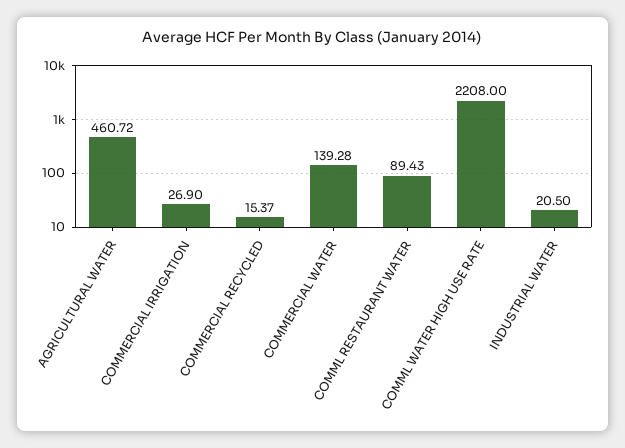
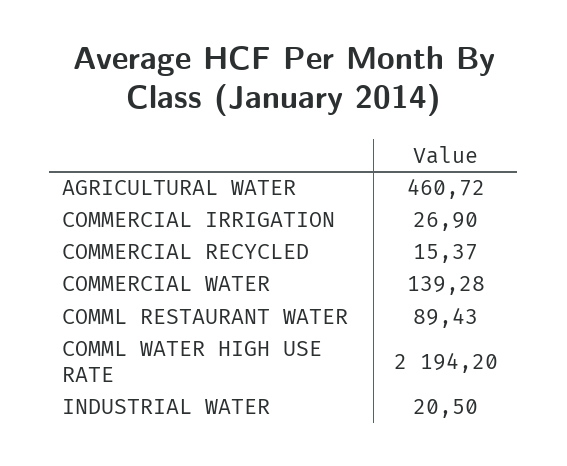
  {
    "AGRICULTURAL WATER": 460.72,
    "COMMERCIAL IRRIGATION": 26.9,
    "COMMERCIAL RECYCLED": 15.37,
    "COMMERCIAL WATER": 139.28,
    "COMML RESTAURANT WATER": 89.43,
-   "COMML WATER HIGH USE RATE": 2208,
+   "COMML WATER HIGH USE RATE": 2194.2,
    "INDUSTRIAL WATER": 20.5
  }

